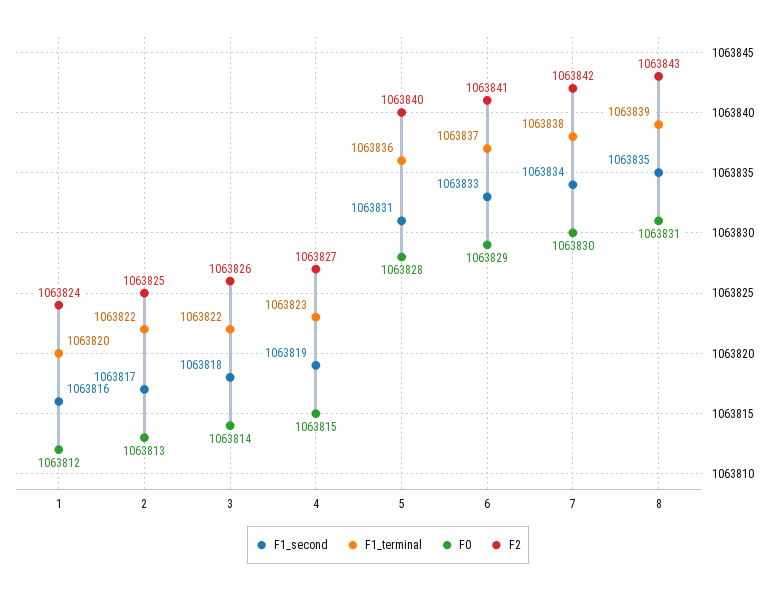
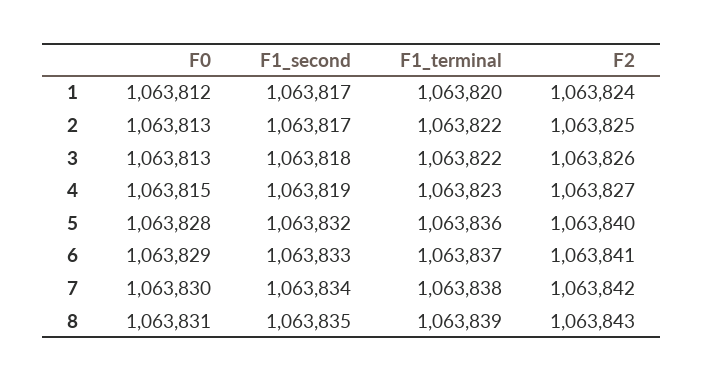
  {
    "F1_second": {
-     "1": 1063816,
+     "1": 1063817,
      "2": 1063817,
      "3": 1063818,
      "4": 1063819,
-     "5": 1063831,
+     "5": 1063832,
      "6": 1063833,
      "7": 1063834,
      "8": 1063835
    },
    "F1_terminal": {
      "1": 1063820,
      "2": 1063822,
      "3": 1063822,
      "4": 1063823,
      "5": 1063836,
      "6": 1063837,
      "7": 1063838,
      "8": 1063839
    },
    "F0": {
      "1": 1063812,
      "2": 1063813,
-     "3": 1063814,
+     "3": 1063813,
      "4": 1063815,
      "5": 1063828,
      "6": 1063829,
      "7": 1063830,
      "8": 1063831
    },
    "F2": {
      "1": 1063824,
      "2": 1063825,
      "3": 1063826,
      "4": 1063827,
      "5": 1063840,
      "6": 1063841,
      "7": 1063842,
      "8": 1063843
    }
  }

